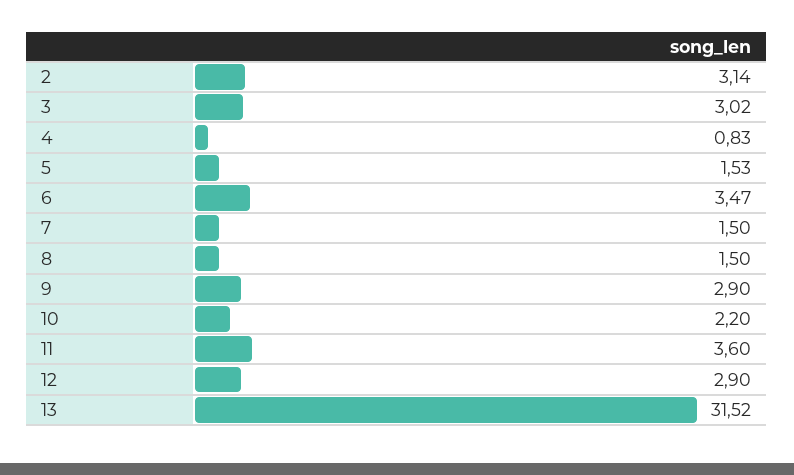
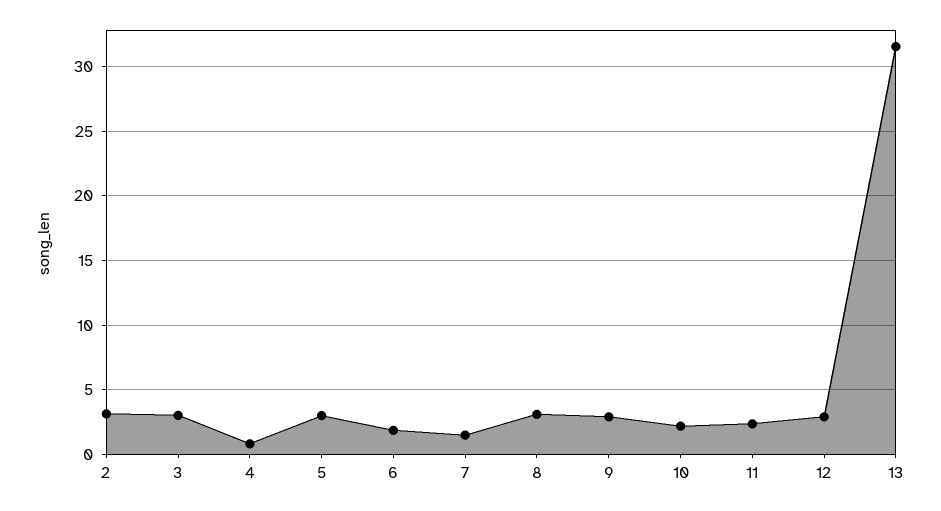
  {
    "2": 3.14,
    "3": 3.02,
    "4": 0.83,
-   "5": 1.53,
+   "5": 3,
-   "6": 3.47,
+   "6": 2,
    "7": 1.5,
-   "8": 1.5,
+   "8": 3,
    "9": 2.9,
    "10": 2.2,
-   "11": 3.6,
+   "11": 2.5,
    "12": 2.9,
    "13": 31.52
  }

